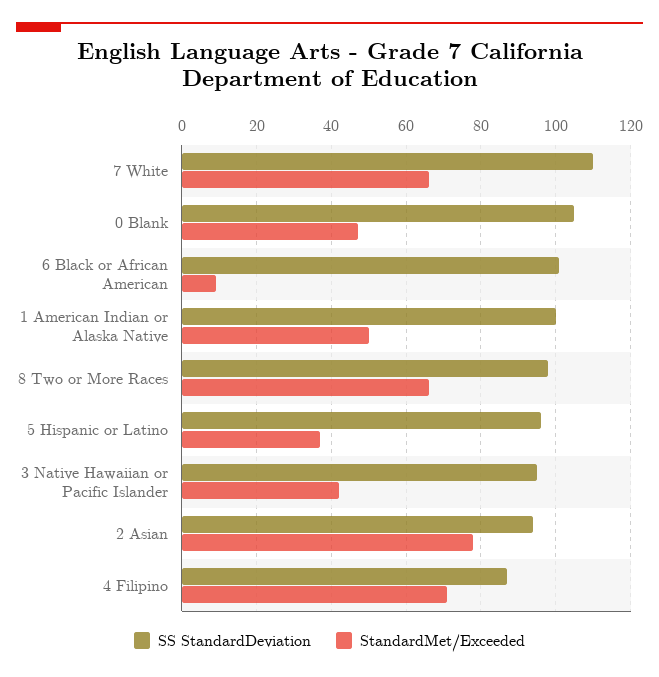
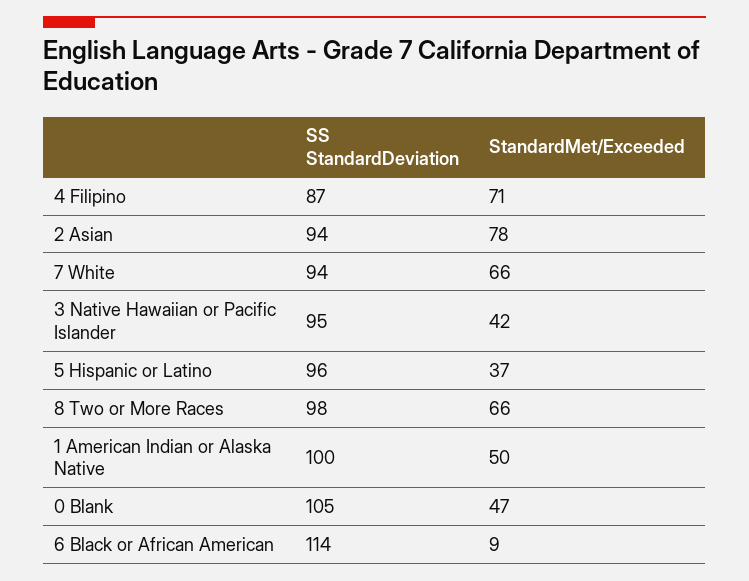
  {
    "SS StandardDeviation": {
-     "7 White": 110,
+     "7 White": 94,
      "0 Blank": 105,
-     "6 Black or African American": 100,
+     "6 Black or African American": 114,
      "1 American Indian or Alaska Native": 100,
      "8 Two or More Races": 98,
      "5 Hispanic or Latino": 96,
      "3 Native Hawaiian or Pacific Islander": 95,
      "2 Asian": 94,
      "4 Filipino": 87
    },
    "StandardMet/Exceeded": {
      "7 White": 66,
      "0 Blank": 47,
      "6 Black or African American": 9,
      "1 American Indian or Alaska Native": 50,
      "8 Two or More Races": 66,
      "5 Hispanic or Latino": 37,
      "3 Native Hawaiian or Pacific Islander": 42,
      "2 Asian": 78,
      "4 Filipino": 71
    }
  }

